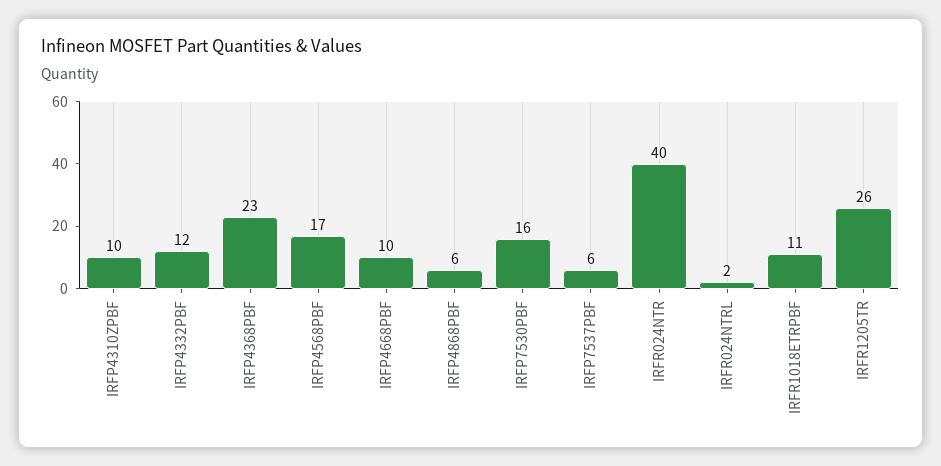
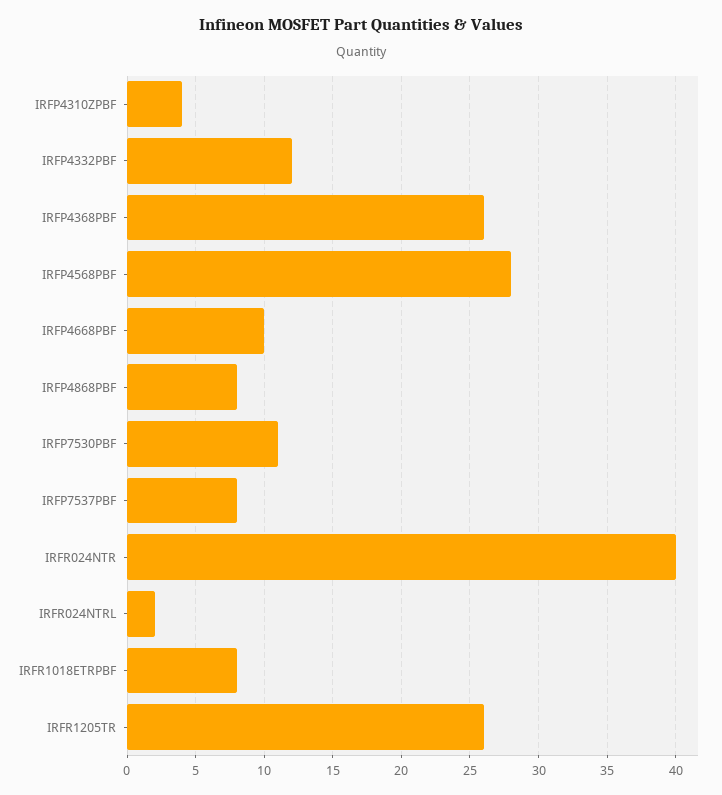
  {
-   "IRFP4310ZPBF": 10,
+   "IRFP4310ZPBF": 4,
    "IRFP4332PBF": 12,
-   "IRFP4368PBF": 23,
+   "IRFP4368PBF": 26,
-   "IRFP4568PBF": 17,
+   "IRFP4568PBF": 28,
    "IRFP4668PBF": 10,
-   "IRFP4868PBF": 6,
+   "IRFP4868PBF": 8,
-   "IRFP7530PBF": 16,
+   "IRFP7530PBF": 11,
-   "IRFP7537PBF": 6,
+   "IRFP7537PBF": 8,
    "IRFR024NTR": 40,
    "IRFR024NTRL": 2,
-   "IRFR1018ETRPBF": 11,
+   "IRFR1018ETRPBF": 8,
    "IRFR1205TR": 26
  }

